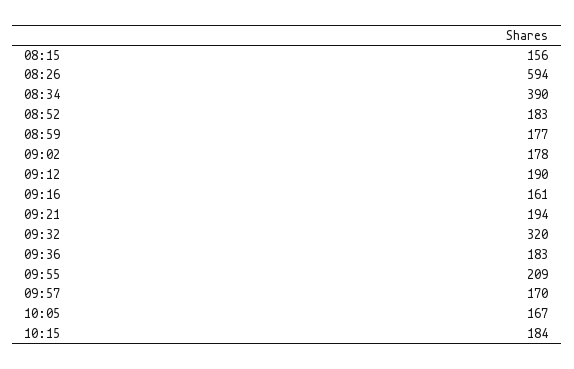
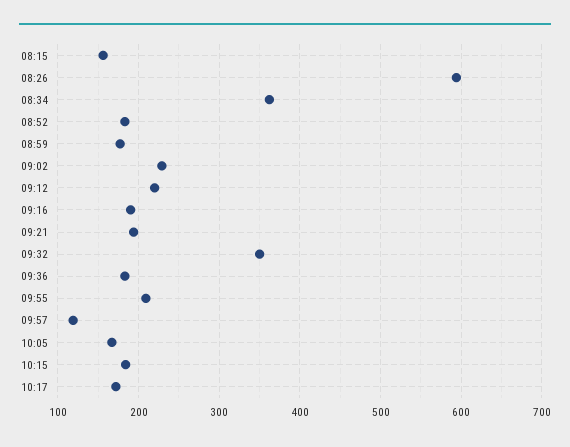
  {
    "08:15": 156,
    "08:26": 594,
-   "08:34": 390,
+   "08:34": 360,
    "08:52": 183,
    "08:59": 177,
-   "09:02": 178,
+   "09:02": 230,
-   "09:12": 190,
+   "09:12": 220,
-   "09:16": 161,
+   "09:16": 190,
    "09:21": 194,
-   "09:32": 320,
+   "09:32": 350,
    "09:36": 183,
    "09:55": 209,
-   "09:57": 170,
+   "09:57": 120,
    "10:05": 167,
-   "10:15": 184
+   "10:15": 184,
+   "10:17": 170
  }

